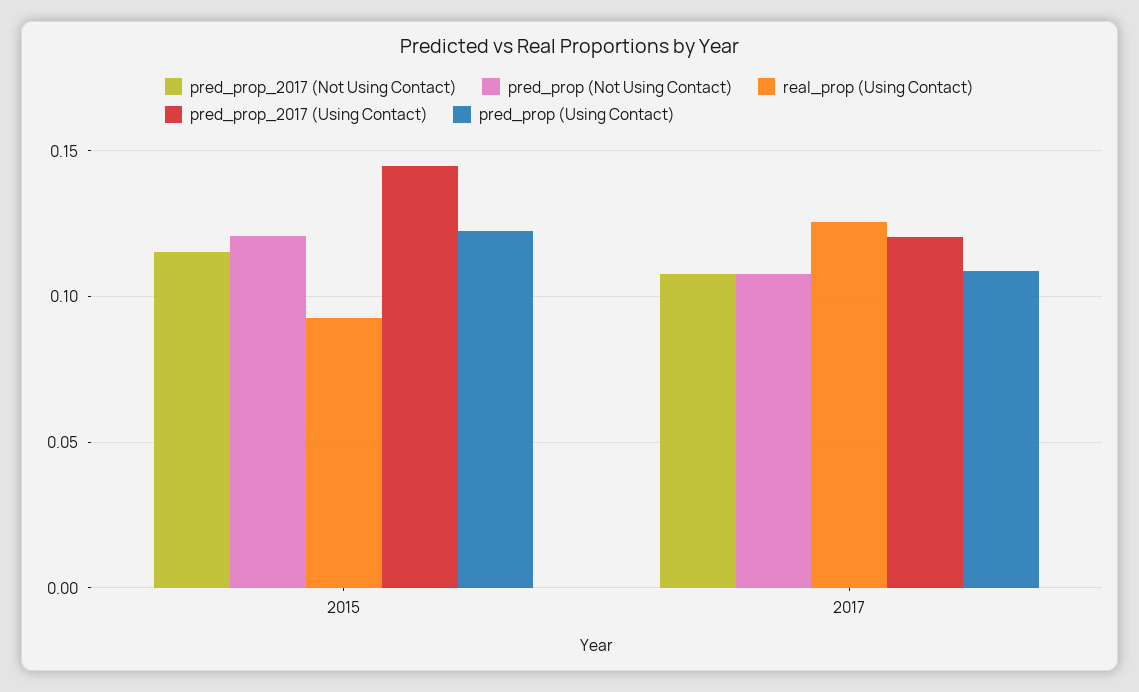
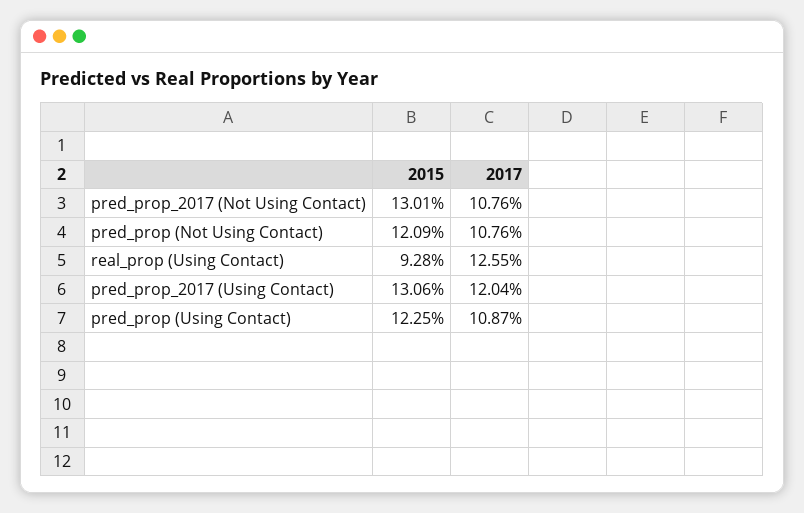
  {
    "pred_prop_2017 (Not Using Contact)": {
-     "2015": 0.115,
+     "2015": 0.1301,
      "2017": 0.1076
    },
    "pred_prop (Not Using Contact)": {
      "2015": 0.1209,
      "2017": 0.1076
    },
    "real_prop (Using Contact)": {
      "2015": 0.0928,
      "2017": 0.1255
    },
    "pred_prop_2017 (Using Contact)": {
-     "2015": 0.145,
+     "2015": 0.1306,
      "2017": 0.1204
    },
    "pred_prop (Using Contact)": {
      "2015": 0.1225,
      "2017": 0.1087
    }
  }

